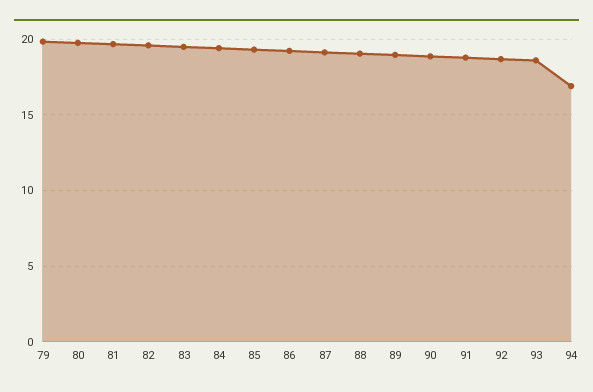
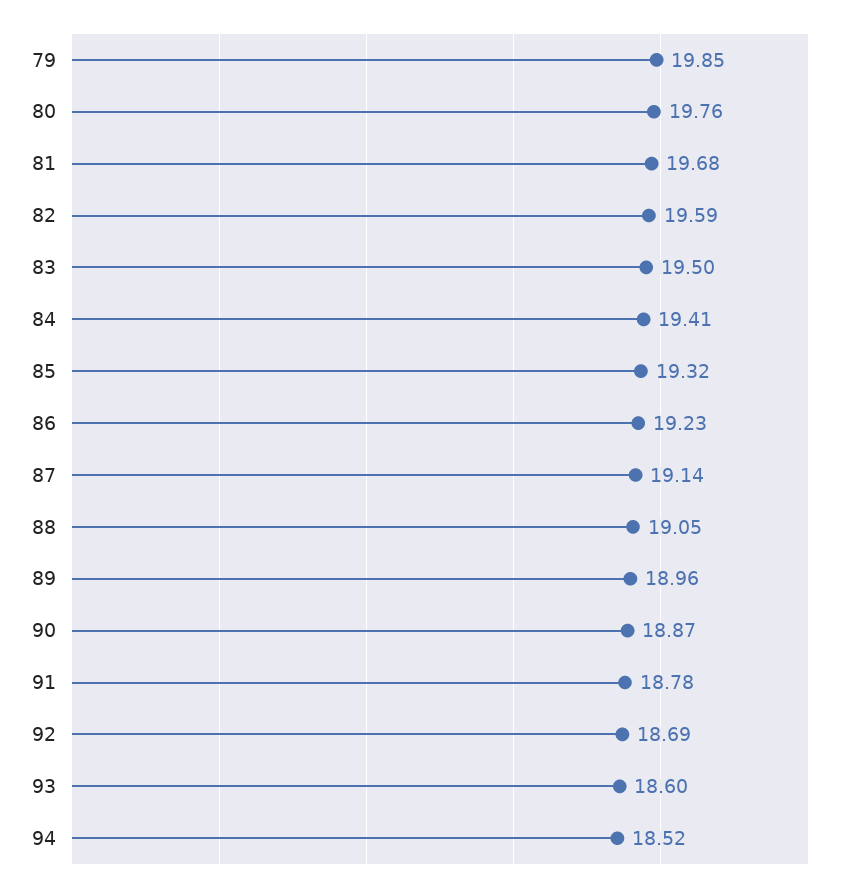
  {
    "79": 19.85,
    "80": 19.76,
    "81": 19.68,
    "82": 19.59,
    "83": 19.5,
    "84": 19.41,
    "85": 19.32,
    "86": 19.23,
    "87": 19.14,
    "88": 19.05,
    "89": 18.96,
    "90": 18.87,
    "91": 18.78,
    "92": 18.69,
    "93": 18.6,
-   "94": 17
+   "94": 18.52
  }

